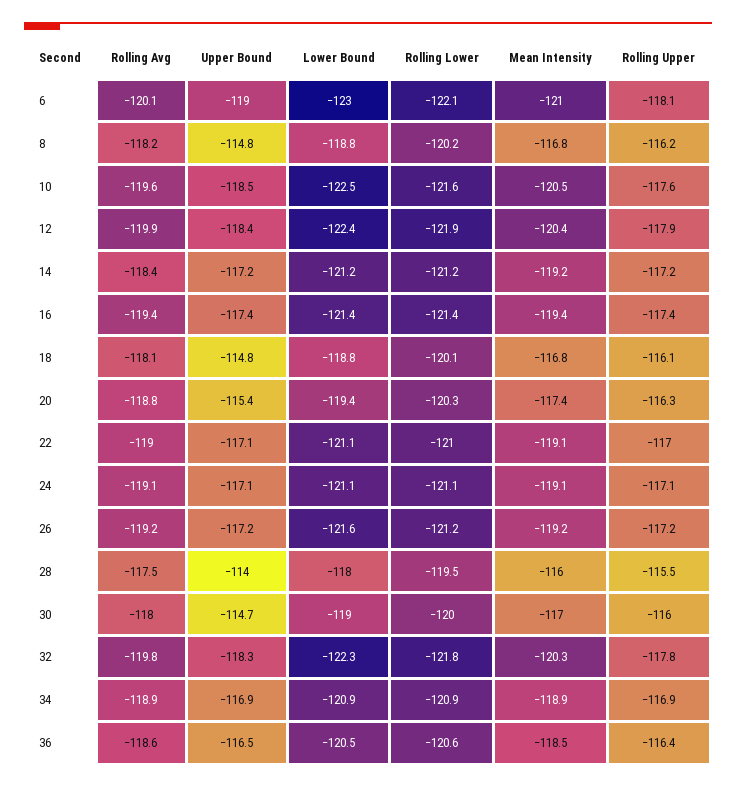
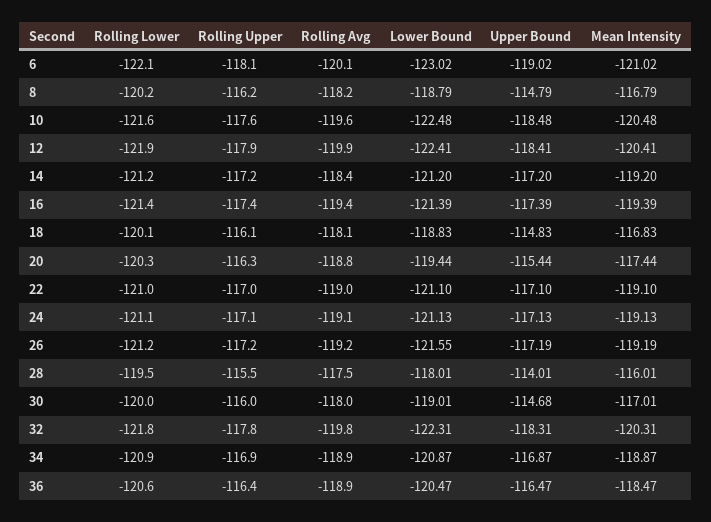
  {
    "Rolling Avg": {
      "6": -120.1,
      "8": -118.2,
      "10": -119.6,
      "12": -119.9,
      "14": -118.4,
      "16": -119.4,
      "18": -118.1,
      "20": -118.8,
      "22": -119,
      "24": -119.1,
      "26": -119.2,
      "28": -117.5,
      "30": -118,
      "32": -119.8,
      "34": -118.9,
-     "36": -118.6
+     "36": -118.9
    },
    "Upper Bound": {
      "6": -119.02,
      "8": -114.79,
      "10": -118.48,
      "12": -118.41,
      "14": -117.2,
      "16": -117.39,
      "18": -114.83,
      "20": -115.44,
      "22": -117.1,
      "24": -117.13,
      "26": -117.19,
      "28": -114.01,
      "30": -114.68,
      "32": -118.31,
      "34": -116.87,
      "36": -116.47
    },
    "Lower Bound": {
      "6": -123.02,
      "8": -118.79,
      "10": -122.48,
      "12": -122.41,
      "14": -121.2,
      "16": -121.39,
      "18": -118.83,
      "20": -119.44,
      "22": -121.1,
      "24": -121.13,
      "26": -121.55,
      "28": -118.01,
      "30": -119.01,
      "32": -122.31,
      "34": -120.87,
      "36": -120.47
    },
    "Rolling Lower": {
      "6": -122.1,
      "8": -120.2,
      "10": -121.6,
      "12": -121.9,
      "14": -121.2,
      "16": -121.4,
      "18": -120.1,
      "20": -120.3,
      "22": -121,
      "24": -121.1,
      "26": -121.2,
      "28": -119.5,
      "30": -120,
      "32": -121.8,
      "34": -120.9,
      "36": -120.6
    },
    "Mean Intensity": {
      "6": -121.02,
      "8": -116.79,
      "10": -120.48,
      "12": -120.41,
      "14": -119.2,
      "16": -119.39,
      "18": -116.83,
      "20": -117.44,
      "22": -119.1,
      "24": -119.13,
      "26": -119.19,
      "28": -116.01,
      "30": -117.01,
      "32": -120.31,
      "34": -118.87,
      "36": -118.47
    },
    "Rolling Upper": {
      "6": -118.1,
      "8": -116.2,
      "10": -117.6,
      "12": -117.9,
      "14": -117.2,
      "16": -117.4,
      "18": -116.1,
      "20": -116.3,
      "22": -117,
      "24": -117.1,
      "26": -117.2,
      "28": -115.5,
      "30": -116,
      "32": -117.8,
      "34": -116.9,
      "36": -116.4
    }
  }

